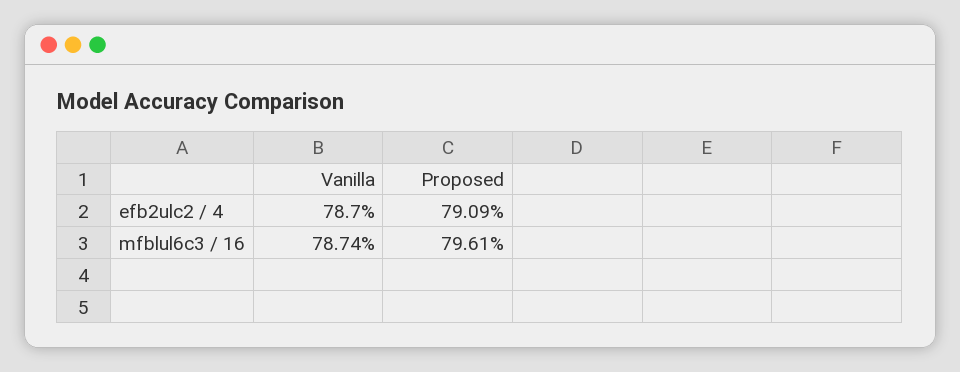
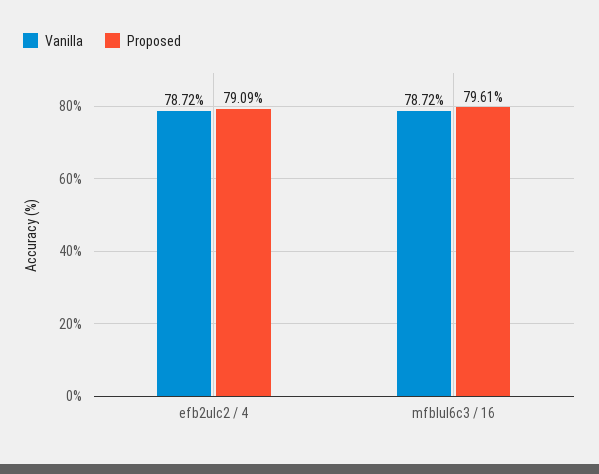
  {
    "Vanilla": {
-     "efb2ulc2 / 4": 78.7,
+     "efb2ulc2 / 4": 78.72,
-     "mfblul6c3 / 16": 78.74
+     "mfblul6c3 / 16": 78.72
    },
    "Proposed": {
      "efb2ulc2 / 4": 79.09,
      "mfblul6c3 / 16": 79.61
    }
  }

